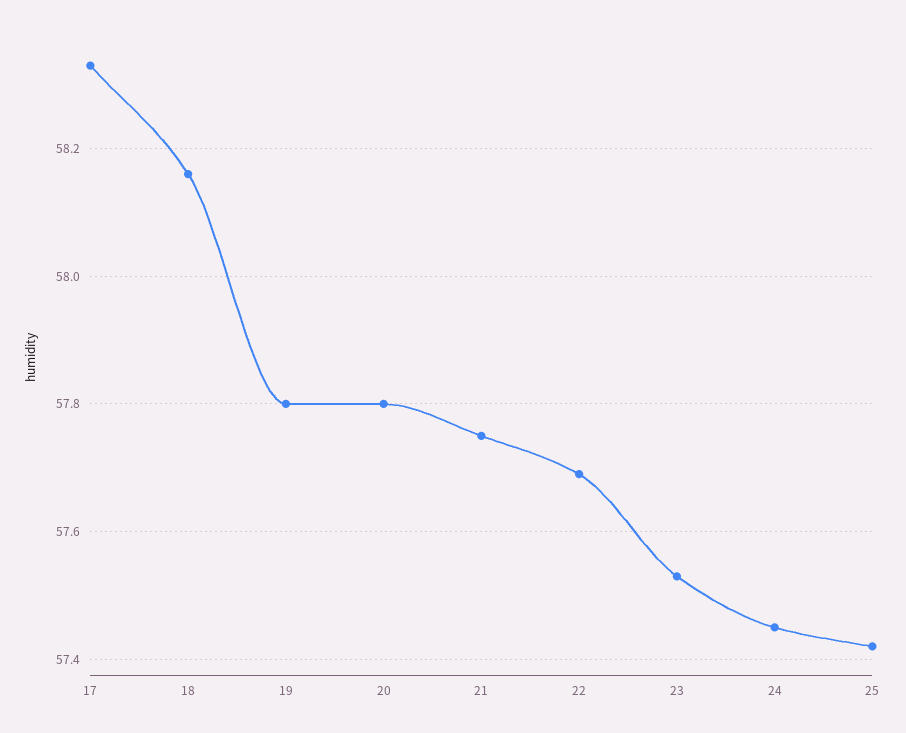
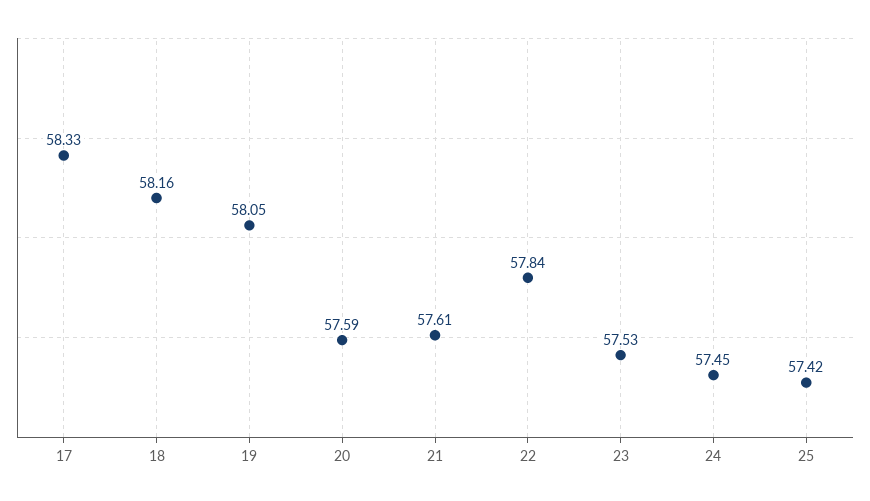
  {
    "17": 58.33,
    "18": 58.16,
-   "19": 57.8,
+   "19": 58.05,
-   "20": 57.8,
+   "20": 57.59,
-   "21": 57.75,
+   "21": 57.61,
-   "22": 57.7,
+   "22": 57.84,
    "23": 57.53,
    "24": 57.45,
    "25": 57.42
  }

